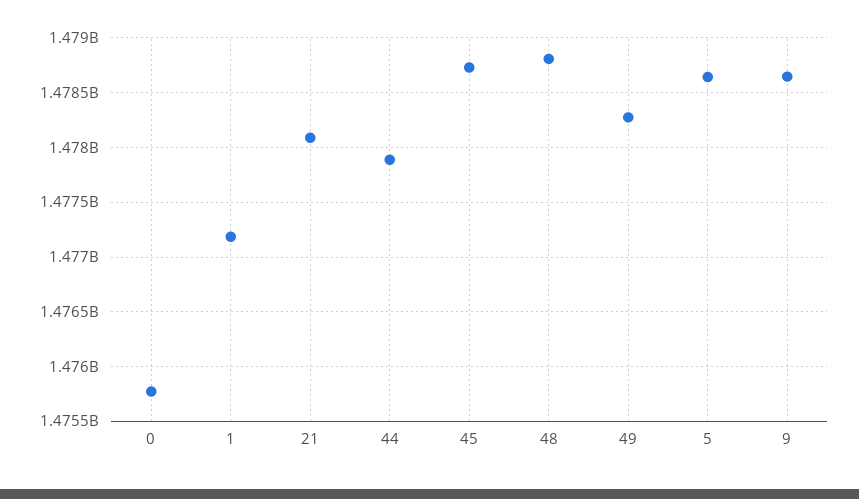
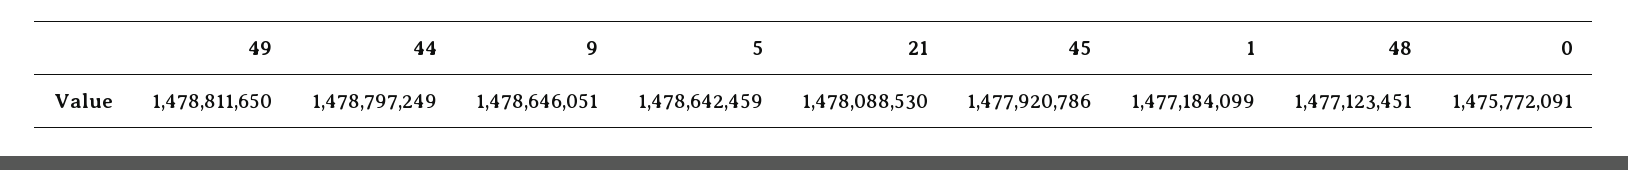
  {
    "0": 1475772091,
    "1": 1477184099,
    "21": 1478088530,
-   "44": 1477900000,
+   "44": 1478797249,
-   "45": 1478700000,
+   "45": 1477920786,
-   "48": 1478800000,
+   "48": 1477123451,
-   "49": 1478300000,
+   "49": 1478811650,
    "5": 1478642459,
    "9": 1478646051
  }

